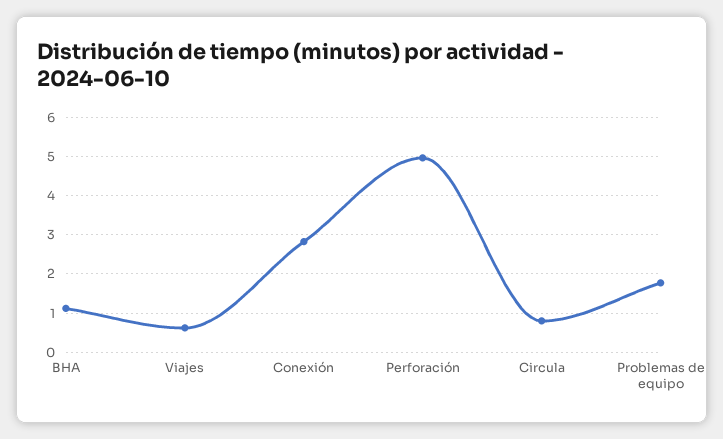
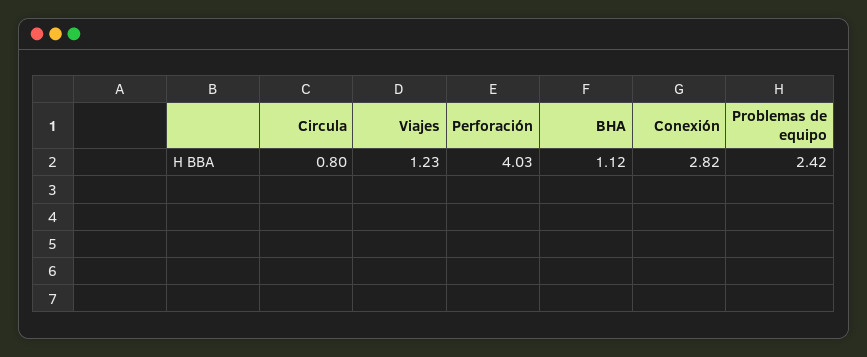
  {
    "BHA": 1.12,
-   "Viajes": 0.6,
+   "Viajes": 1.23,
    "Conexión": 2.82,
-   "Perforación": 5,
+   "Perforación": 4.03,
    "Circula": 0.8,
-   "Problemas de equipo": 1.8
+   "Problemas de equipo": 2.42
  }

